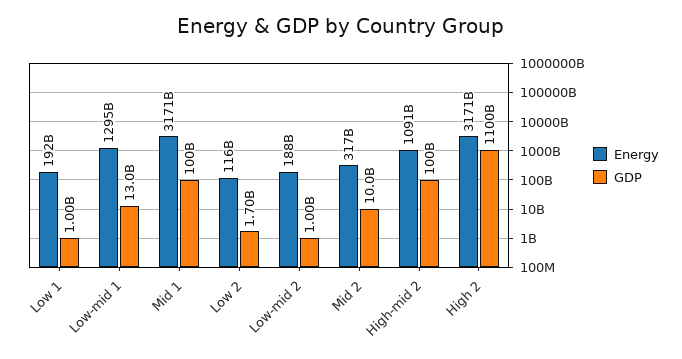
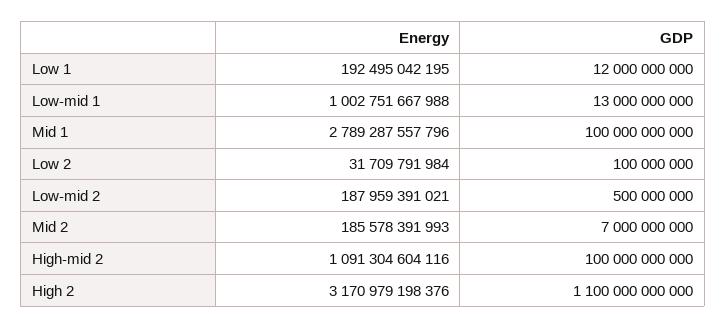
  {
    "Energy": {
      "Low 1": 192495042195,
-     "Low-mid 1": 1295000000000,
+     "Low-mid 1": 1002751667988,
-     "Mid 1": 3171000000000,
+     "Mid 1": 2789287557796,
-     "Low 2": 116000000000,
+     "Low 2": 31709791984,
      "Low-mid 2": 187959391021,
-     "Mid 2": 317000000000,
+     "Mid 2": 185578391993,
      "High-mid 2": 1091304604116,
      "High 2": 3170979198376
    },
    "GDP": {
-     "Low 1": 1000000000,
+     "Low 1": 12000000000,
      "Low-mid 1": 13000000000,
      "Mid 1": 100000000000,
-     "Low 2": 1700000000,
+     "Low 2": 100000000,
-     "Low-mid 2": 1000000000,
+     "Low-mid 2": 500000000,
-     "Mid 2": 10000000000,
+     "Mid 2": 7000000000,
      "High-mid 2": 100000000000,
      "High 2": 1100000000000
    }
  }

